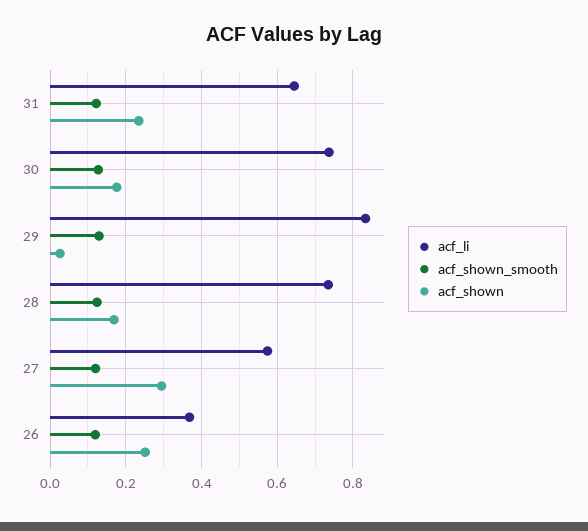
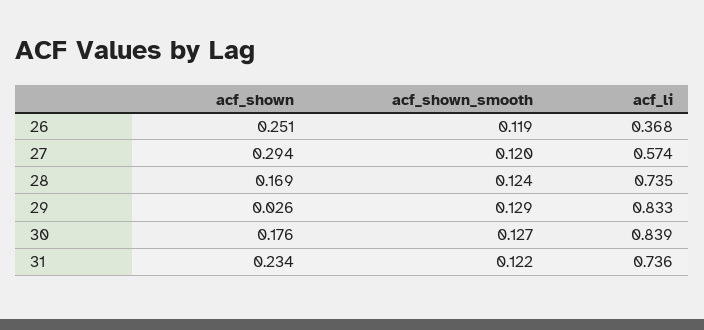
  {
    "acf_li": {
-     "31": 0.64,
+     "31": 0.736,
-     "30": 0.74,
+     "30": 0.839,
      "29": 0.833,
      "28": 0.735,
      "27": 0.574,
      "26": 0.368
    },
    "acf_shown_smooth": {
      "31": 0.122,
      "30": 0.127,
      "29": 0.129,
      "28": 0.124,
      "27": 0.12,
      "26": 0.119
    },
    "acf_shown": {
      "31": 0.234,
      "30": 0.176,
      "29": 0.026,
      "28": 0.169,
      "27": 0.294,
      "26": 0.251
    }
  }

